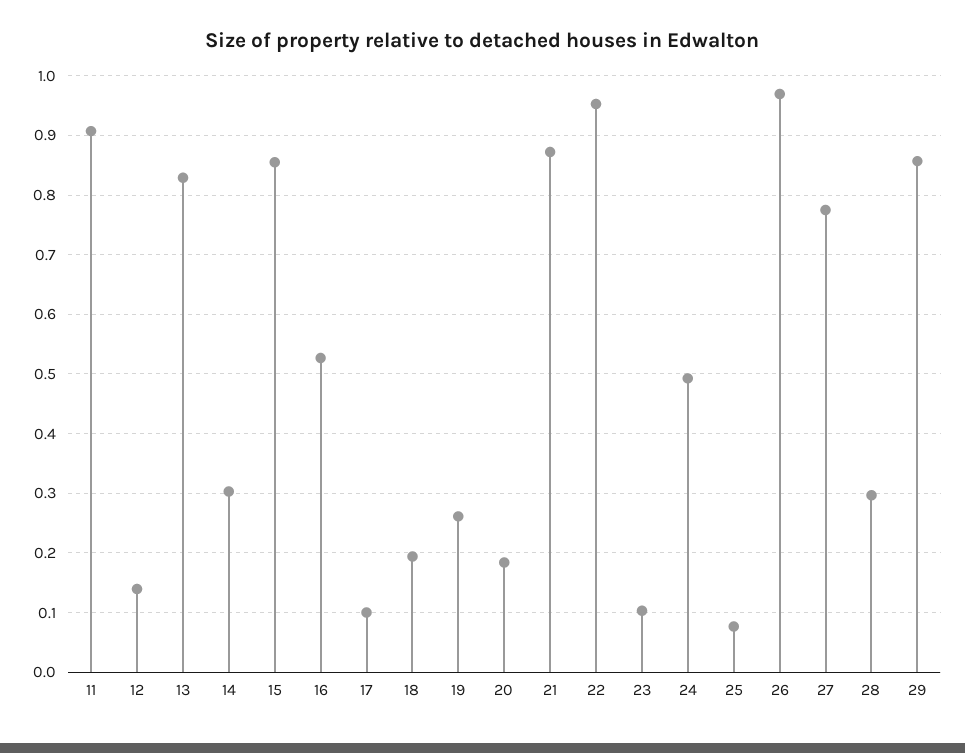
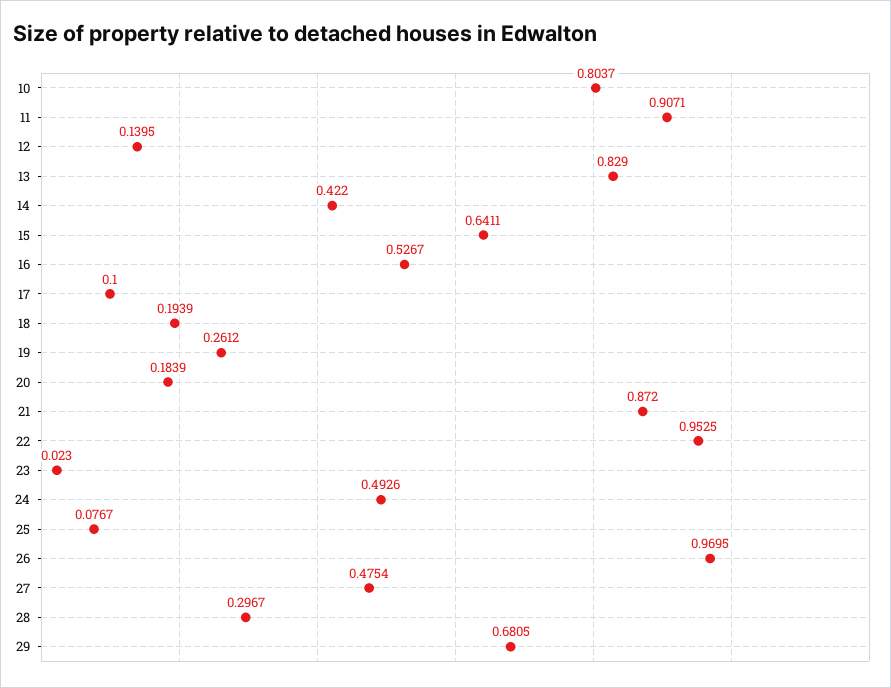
  {
    "11": 0.9071,
    "12": 0.1395,
    "13": 0.829,
-   "14": 0.3,
+   "14": 0.422,
-   "15": 0.86,
+   "15": 0.6411,
    "16": 0.5267,
    "17": 0.1,
    "18": 0.1939,
    "19": 0.2612,
    "20": 0.1839,
    "21": 0.872,
    "22": 0.9525,
-   "23": 0.1,
+   "23": 0.023,
    "24": 0.4926,
    "25": 0.0767,
    "26": 0.9695,
-   "27": 0.78,
+   "27": 0.4754,
    "28": 0.2967,
-   "29": 0.86
+   "29": 0.6805,
+   "10": 0.8037
  }

